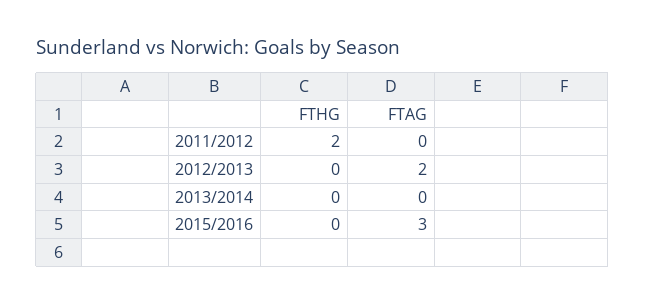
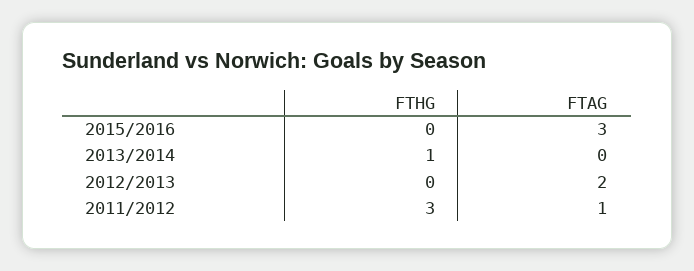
  {
    "FTHG": {
-     "2011/2012": 2,
+     "2011/2012": 3,
      "2012/2013": 0,
-     "2013/2014": 0,
+     "2013/2014": 1,
      "2015/2016": 0
    },
    "FTAG": {
-     "2011/2012": 0,
+     "2011/2012": 1,
      "2012/2013": 2,
      "2013/2014": 0,
      "2015/2016": 3
    }
  }

